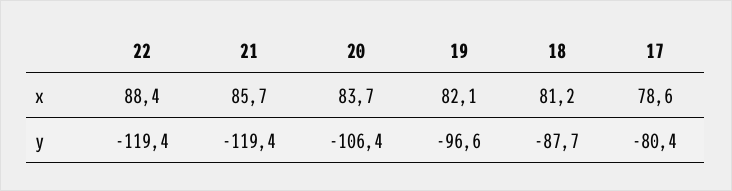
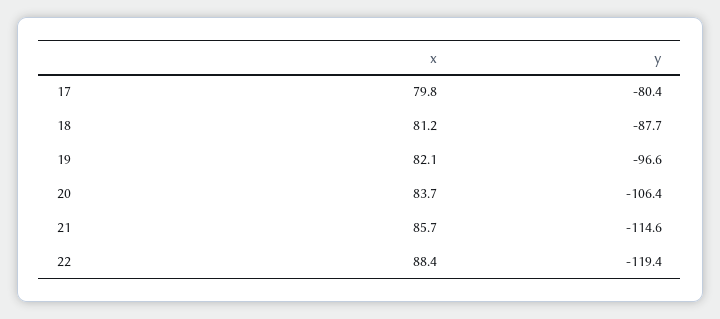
  {
    "22": {
      "x": 88.4,
      "y": -119.4
    },
    "21": {
      "x": 85.7,
-     "y": -119.4
+     "y": -114.6
    },
    "20": {
      "x": 83.7,
      "y": -106.4
    },
    "19": {
      "x": 82.1,
      "y": -96.6
    },
    "18": {
      "x": 81.2,
      "y": -87.7
    },
    "17": {
-     "x": 78.6,
+     "x": 79.8,
      "y": -80.4
    }
  }

